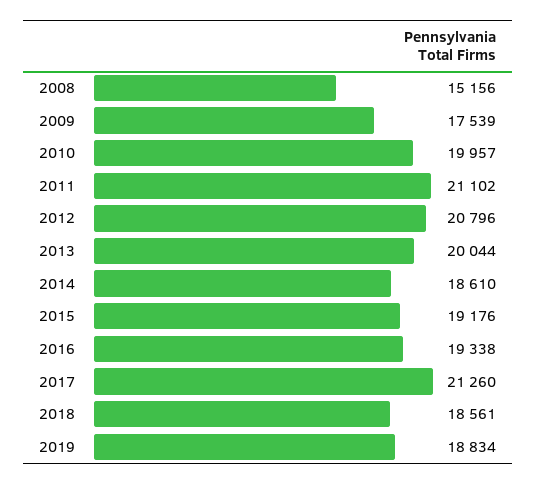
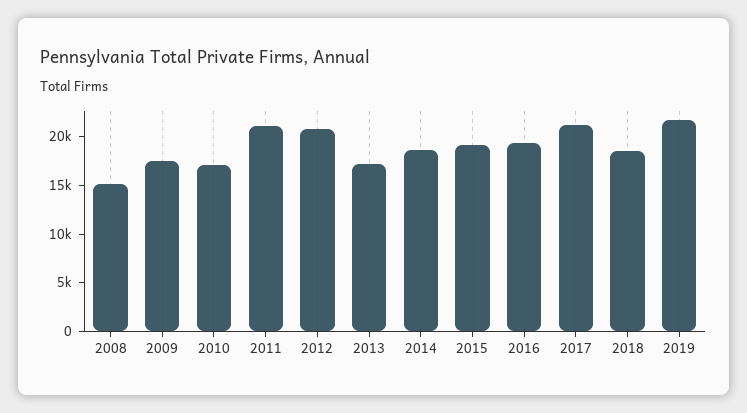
  {
    "2008": 15156,
    "2009": 17539,
-   "2010": 19957,
+   "2010": 17000,
    "2011": 21102,
    "2012": 20796,
-   "2013": 20044,
+   "2013": 17000,
    "2014": 18610,
    "2015": 19176,
    "2016": 19338,
    "2017": 21260,
    "2018": 18561,
-   "2019": 18834
+   "2019": 22000
  }

